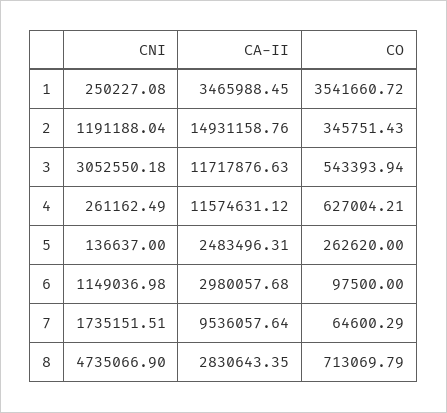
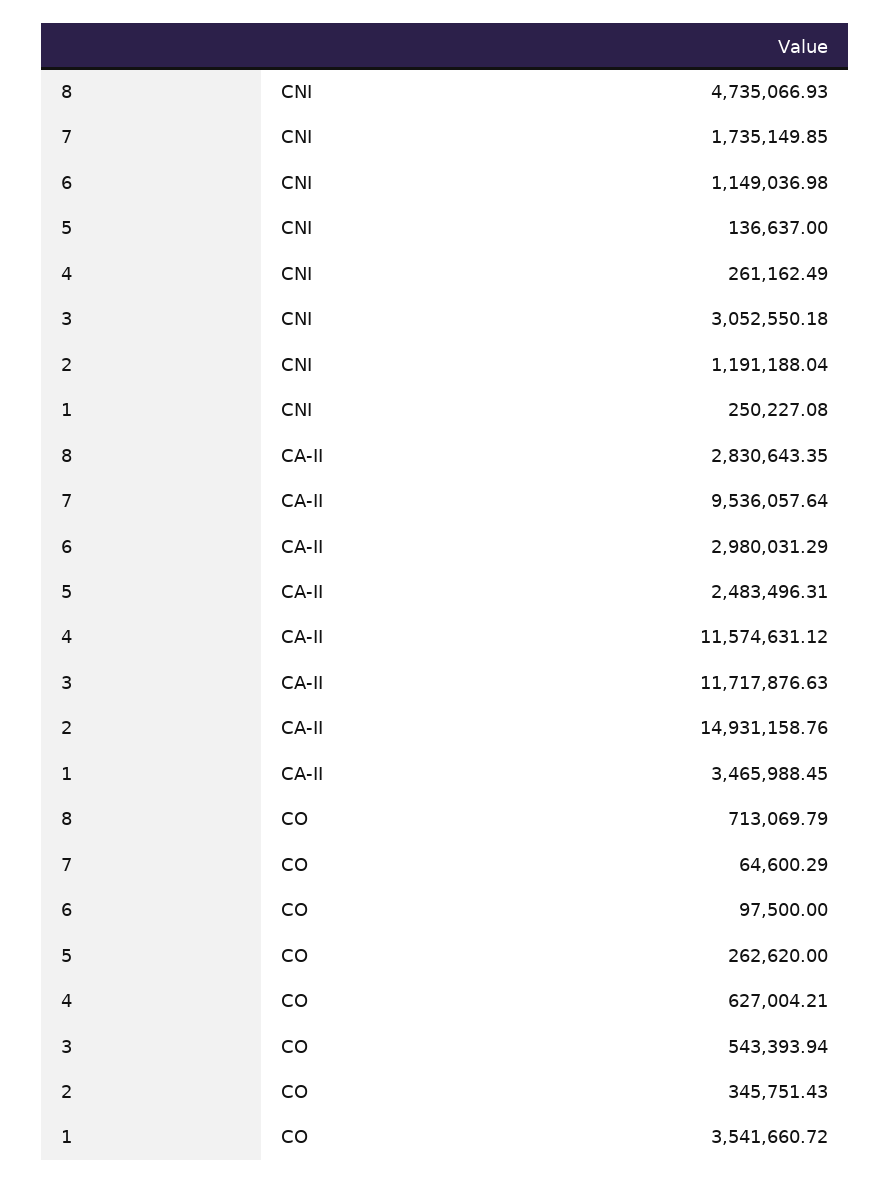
  {
    "CNI": {
      "1": 250227.08,
      "2": 1191188.04,
      "3": 3052550.18,
      "4": 261162.49,
      "5": 136637,
      "6": 1149036.98,
-     "7": 1735151.51,
+     "7": 1735149.85,
-     "8": 4735066.9
+     "8": 4735066.93
    },
    "CA-II": {
      "1": 3465988.45,
      "2": 14931158.76,
      "3": 11717876.63,
      "4": 11574631.12,
      "5": 2483496.31,
-     "6": 2980057.68,
+     "6": 2980031.29,
      "7": 9536057.64,
      "8": 2830643.35
    },
    "CO": {
      "1": 3541660.72,
      "2": 345751.43,
      "3": 543393.94,
      "4": 627004.21,
      "5": 262620,
      "6": 97500,
      "7": 64600.29,
      "8": 713069.79
    }
  }

